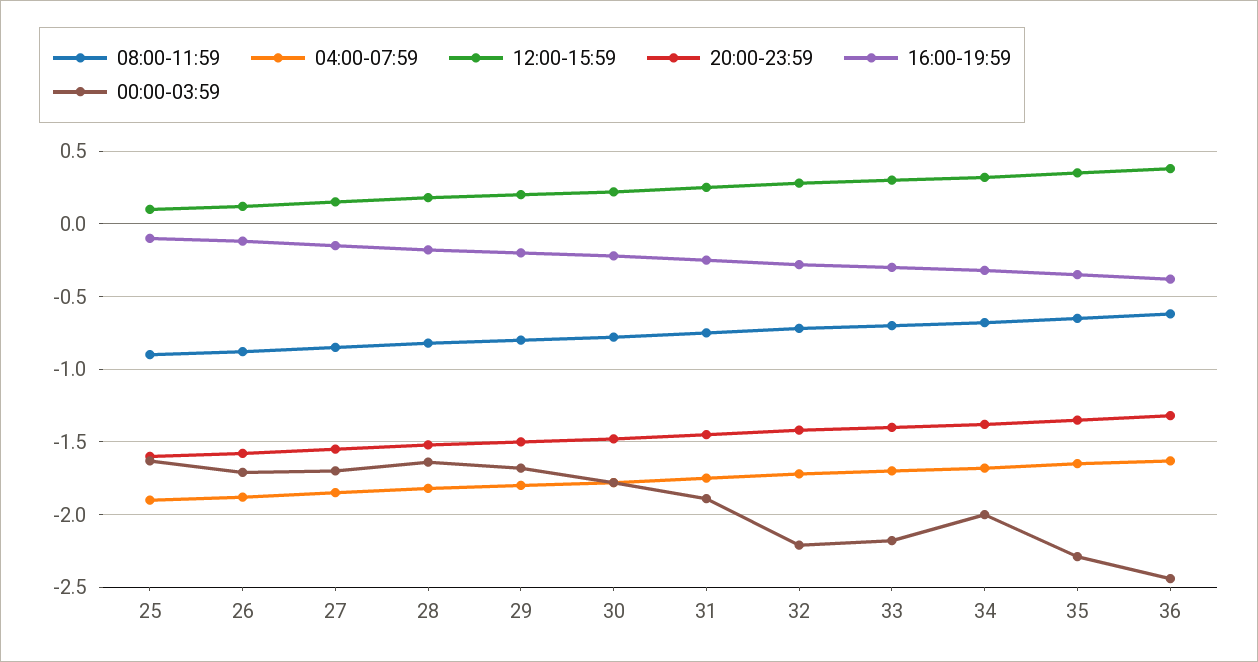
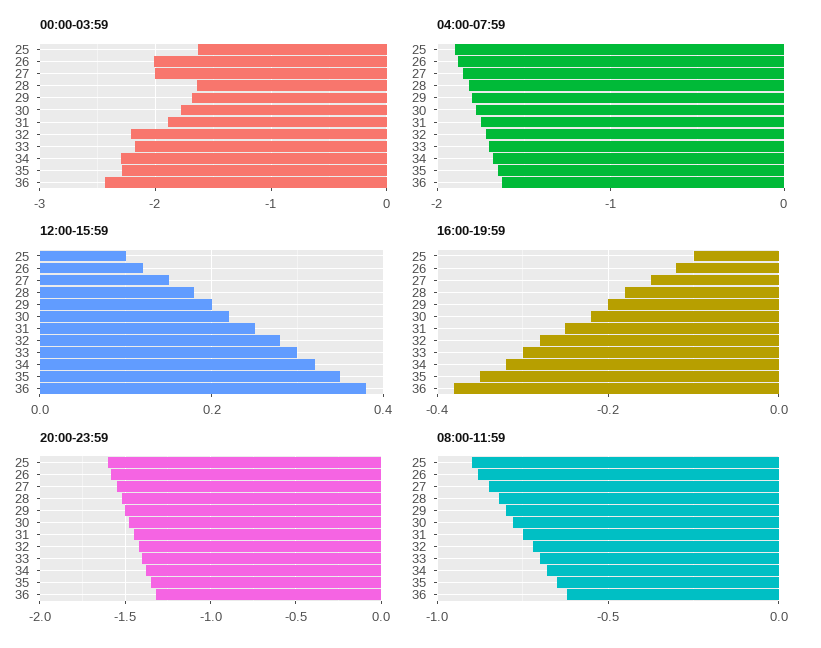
  {
    "08:00-11:59": {
      "25": -0.9,
      "26": -0.9,
      "27": -0.85,
      "28": -0.8,
      "29": -0.8,
      "30": -0.8,
      "31": -0.75,
      "32": -0.7,
      "33": -0.7,
      "34": -0.7,
      "35": -0.65,
      "36": -0.6
    },
    "04:00-07:59": {
      "25": -1.9,
      "26": -1.9,
      "27": -1.85,
      "28": -1.8,
      "29": -1.8,
      "30": -1.8,
      "31": -1.75,
      "32": -1.7,
      "33": -1.7,
      "34": -1.7,
      "35": -1.65,
      "36": -1.65
    },
    "12:00-15:59": {
      "25": 0.1,
      "26": 0.1,
      "27": 0.15,
      "28": 0.2,
      "29": 0.2,
      "30": 0.2,
      "31": 0.25,
      "32": 0.3,
      "33": 0.3,
      "34": 0.3,
      "35": 0.35,
      "36": 0.4
    },
    "20:00-23:59": {
      "25": -1.6,
      "26": -1.6,
      "27": -1.55,
      "28": -1.5,
      "29": -1.5,
      "30": -1.5,
      "31": -1.45,
      "32": -1.4,
      "33": -1.4,
      "34": -1.4,
      "35": -1.35,
      "36": -1.3
    },
    "16:00-19:59": {
      "25": -0.1,
      "26": -0.1,
      "27": -0.15,
      "28": -0.2,
      "29": -0.2,
      "30": -0.2,
      "31": -0.25,
      "32": -0.3,
      "33": -0.3,
      "34": -0.3,
      "35": -0.35,
      "36": -0.4
    },
    "00:00-03:59": {
      "25": -1.65,
-     "26": -1.7,
+     "26": -2,
-     "27": -1.7,
+     "27": -2,
      "28": -1.65,
      "29": -1.7,
      "30": -1.8,
      "31": -1.9,
      "32": -2.2,
      "33": -2.2,
-     "34": -2,
+     "34": -2.3,
      "35": -2.3,
      "36": -2.45
    }
  }

